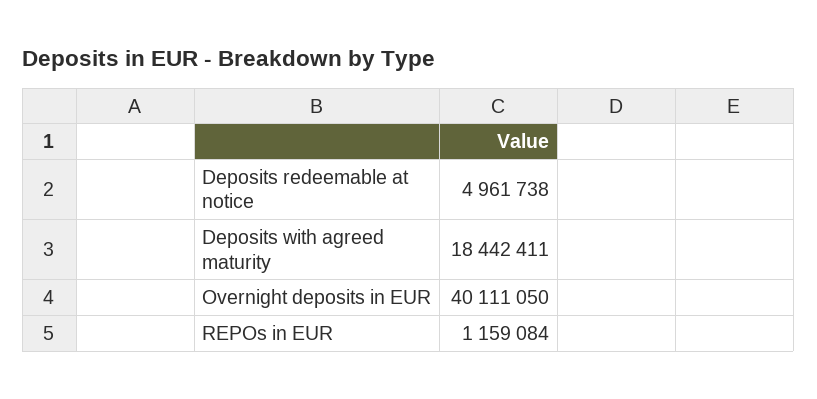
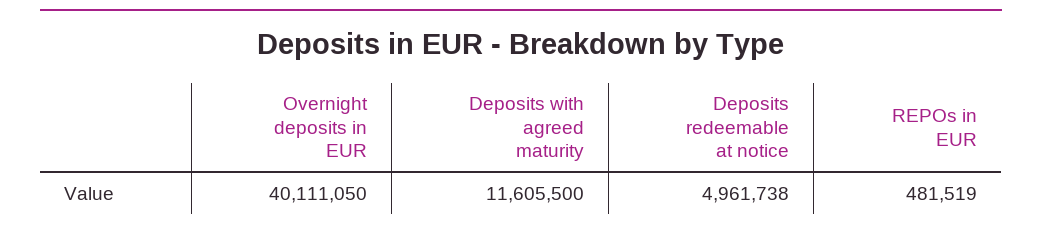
  {
    "Deposits redeemable at notice": 4961738,
-   "Deposits with agreed maturity": 18442411,
+   "Deposits with agreed maturity": 11605500,
    "Overnight deposits in EUR": 40111050,
-   "REPOs in EUR": 1159084
+   "REPOs in EUR": 481519
  }

